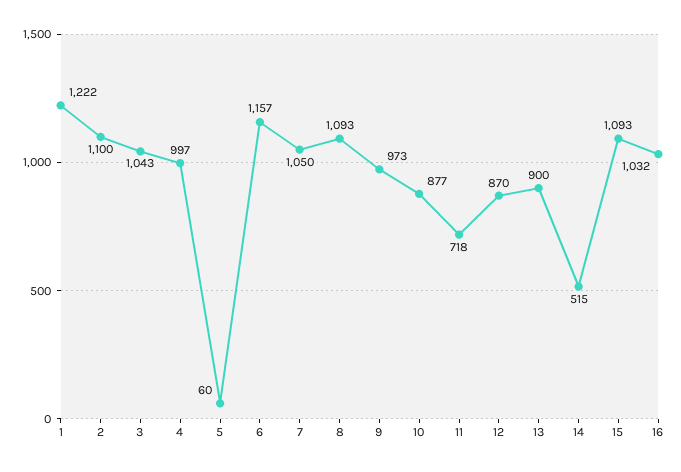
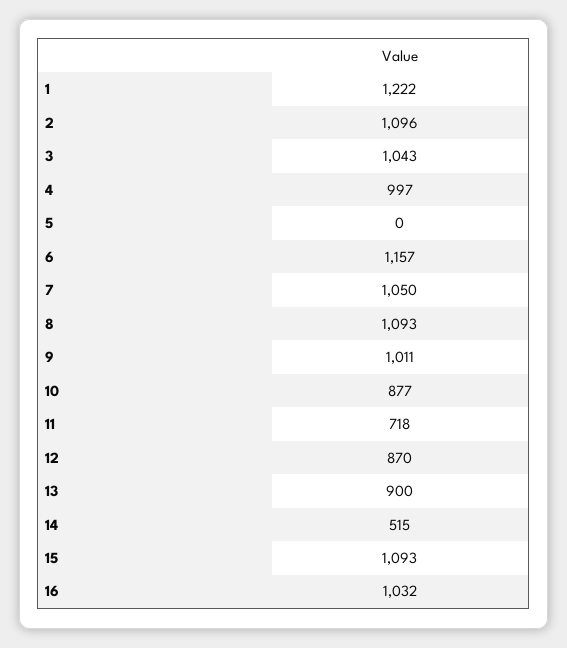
  {
    "1": 1222,
-   "2": 1100,
+   "2": 1096,
    "3": 1043,
    "4": 997,
-   "5": 60,
+   "5": 0,
    "6": 1157,
    "7": 1050,
    "8": 1093,
-   "9": 973,
+   "9": 1011,
    "10": 877,
    "11": 718,
    "12": 870,
    "13": 900,
    "14": 515,
    "15": 1093,
    "16": 1032
  }

